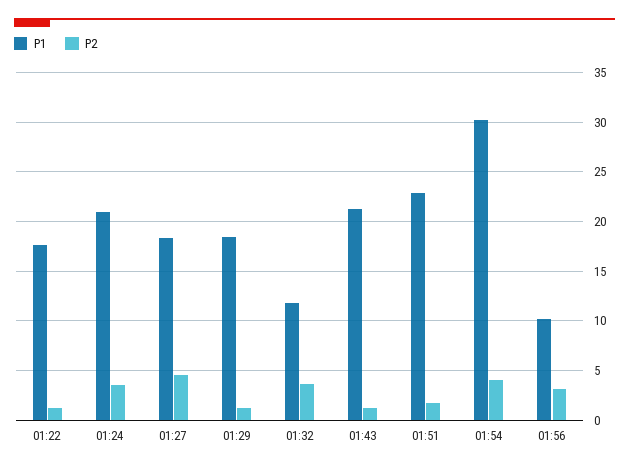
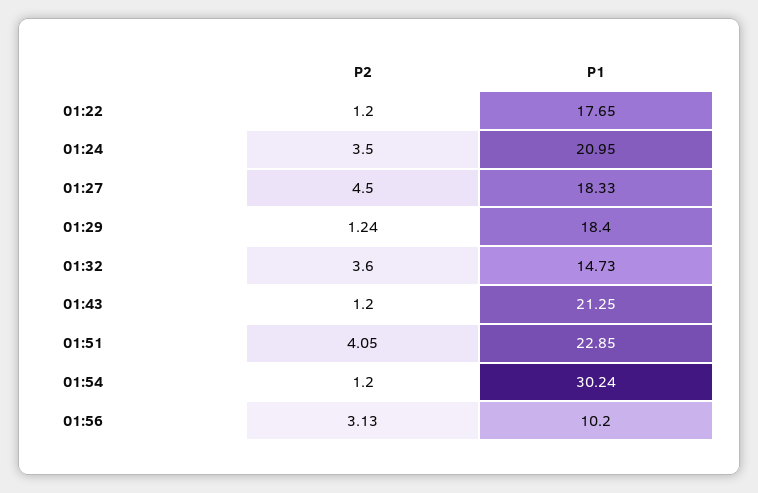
  {
    "P1": {
      "01:22": 17.65,
      "01:24": 20.95,
      "01:27": 18.33,
      "01:29": 18.4,
-     "01:32": 12,
+     "01:32": 14.73,
      "01:43": 21.25,
      "01:51": 22.85,
      "01:54": 30.24,
      "01:56": 10.2
    },
    "P2": {
      "01:22": 1.2,
      "01:24": 3.5,
      "01:27": 4.5,
      "01:29": 1.24,
      "01:32": 3.6,
      "01:43": 1.2,
-     "01:51": 2,
+     "01:51": 4.05,
-     "01:54": 4,
+     "01:54": 1.2,
      "01:56": 3.13
    }
  }

